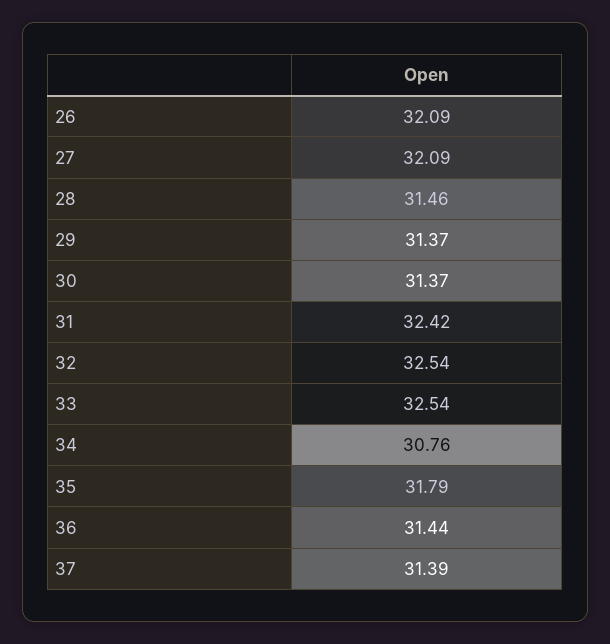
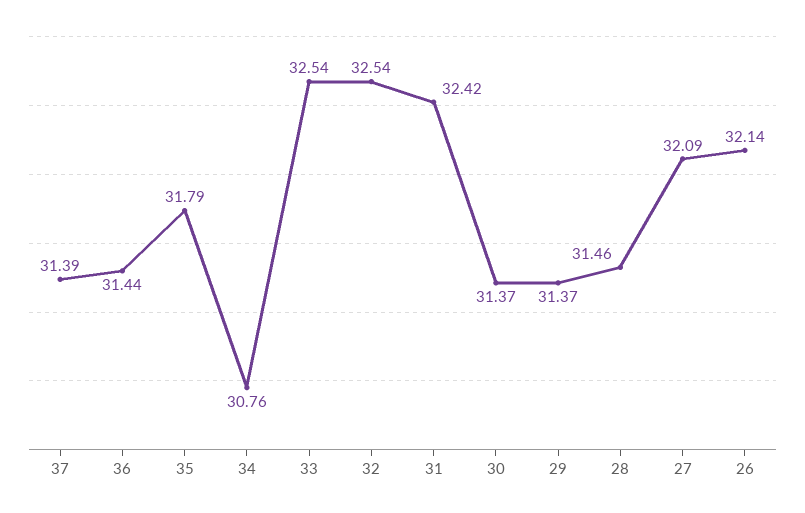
  {
-   "26": 32.09,
+   "26": 32.14,
    "27": 32.09,
    "28": 31.46,
    "29": 31.37,
    "30": 31.37,
    "31": 32.42,
    "32": 32.54,
    "33": 32.54,
    "34": 30.76,
    "35": 31.79,
    "36": 31.44,
    "37": 31.39
  }

